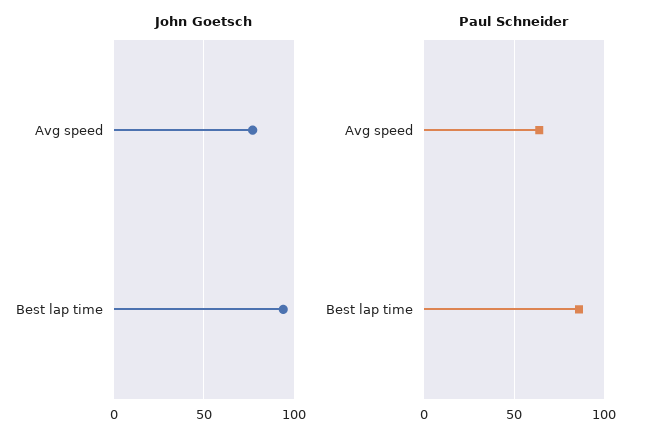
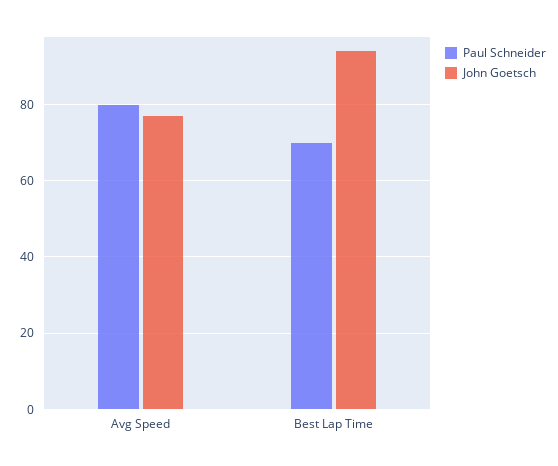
  {
    "John Goetsch": {
      "Avg speed": 75,
      "Best lap time": 95
    },
    "Paul Schneider": {
-     "Avg speed": 65,
+     "Avg speed": 80,
-     "Best lap time": 85
+     "Best lap time": 70
    }
  }

